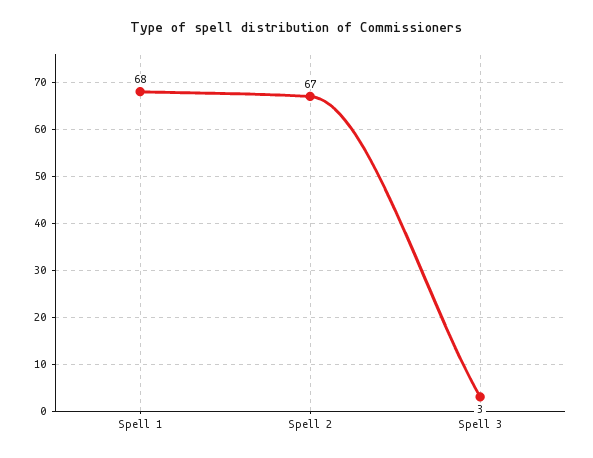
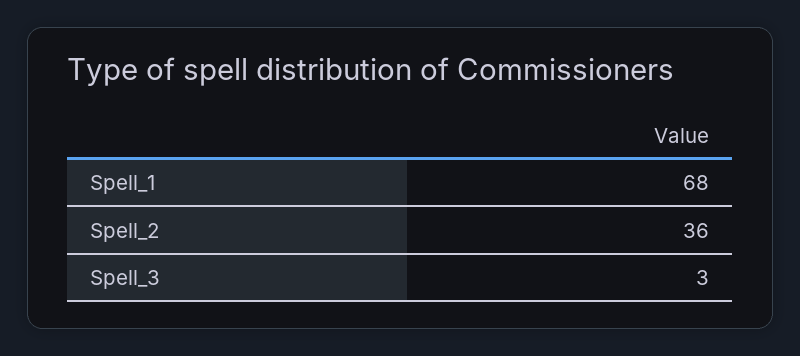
  {
    "Spell 1": 68,
-   "Spell 2": 67,
+   "Spell 2": 36,
    "Spell 3": 3
  }

